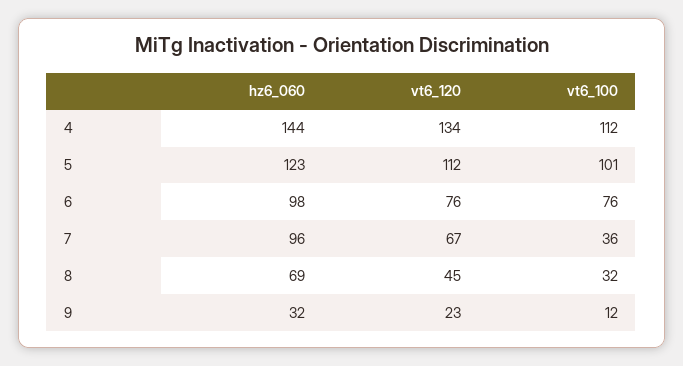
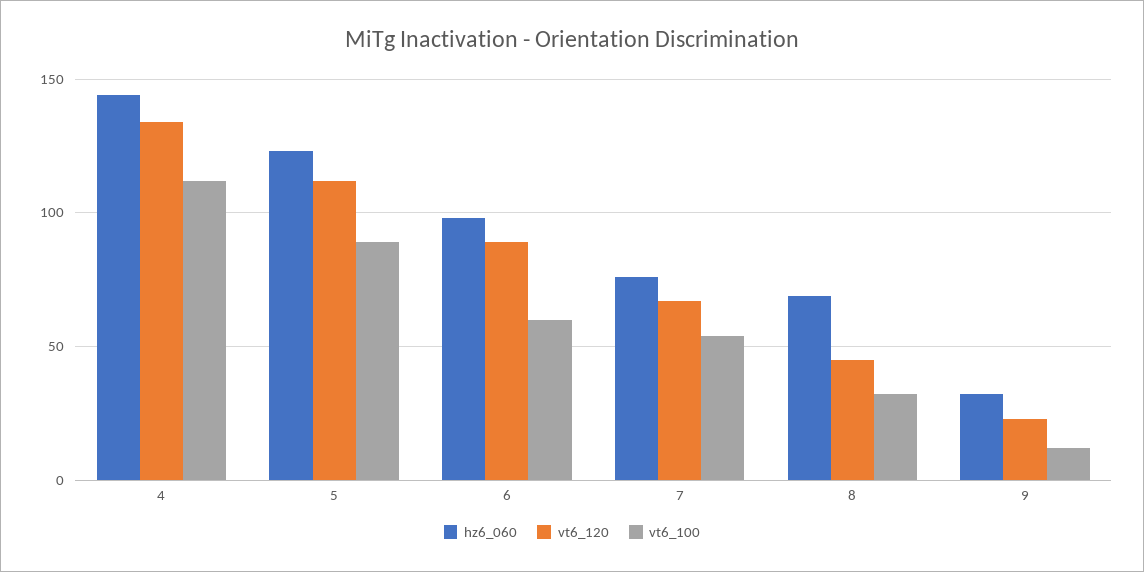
  {
    "hz6_060": {
      "4": 144,
      "5": 123,
      "6": 98,
-     "7": 96,
+     "7": 75,
      "8": 69,
      "9": 32
    },
    "vt6_120": {
      "4": 134,
      "5": 112,
-     "6": 76,
+     "6": 90,
      "7": 67,
      "8": 45,
      "9": 23
    },
    "vt6_100": {
      "4": 112,
-     "5": 101,
+     "5": 90,
-     "6": 76,
+     "6": 60,
-     "7": 36,
+     "7": 55,
      "8": 32,
      "9": 12
    }
  }

